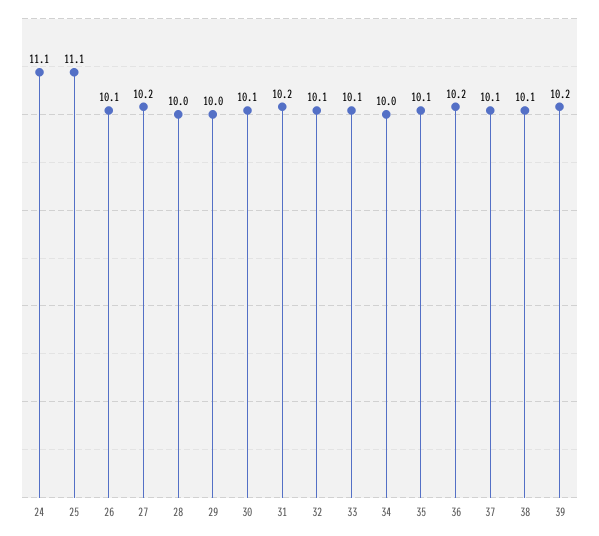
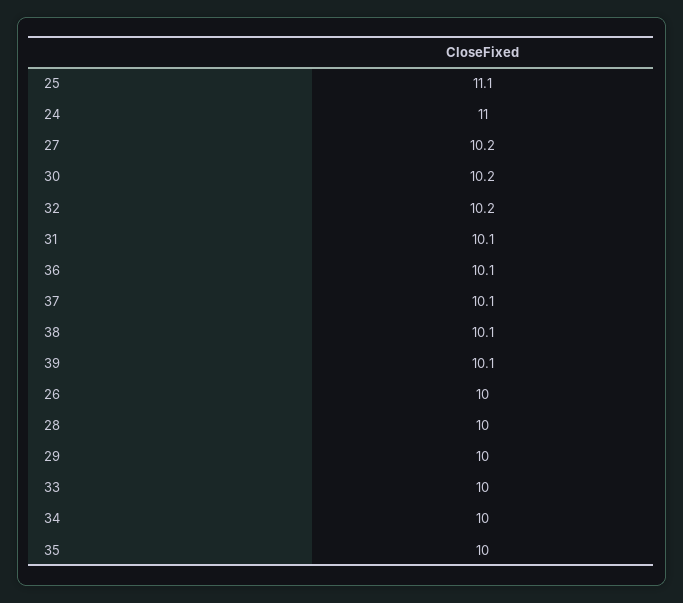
  {
-   "24": 11.1,
+   "24": 11,
    "25": 11.1,
-   "26": 10.1,
+   "26": 10,
    "27": 10.2,
    "28": 10,
    "29": 10,
-   "30": 10.1,
+   "30": 10.2,
-   "31": 10.2,
+   "31": 10.1,
-   "32": 10.1,
+   "32": 10.2,
-   "33": 10.1,
+   "33": 10,
    "34": 10,
-   "35": 10.1,
+   "35": 10,
-   "36": 10.2,
+   "36": 10.1,
    "37": 10.1,
    "38": 10.1,
-   "39": 10.2
+   "39": 10.1
  }

